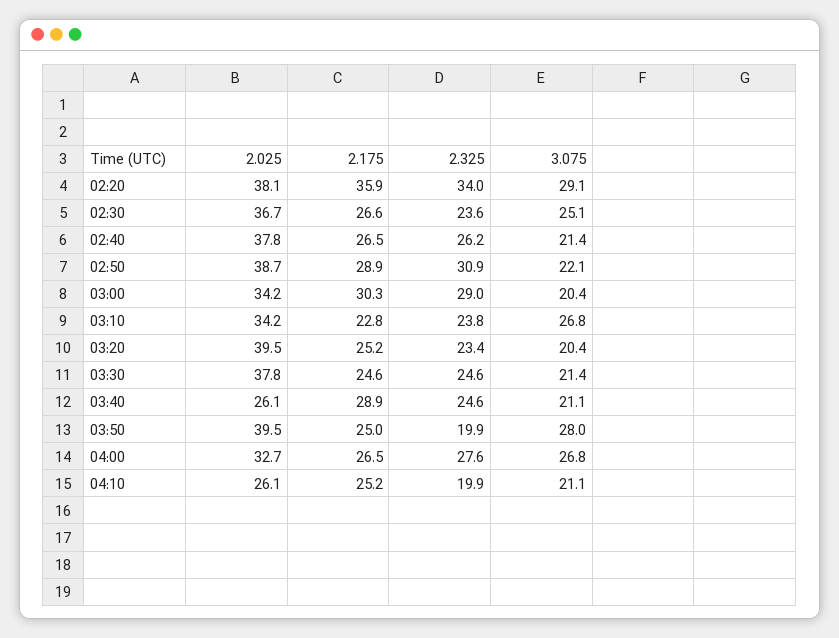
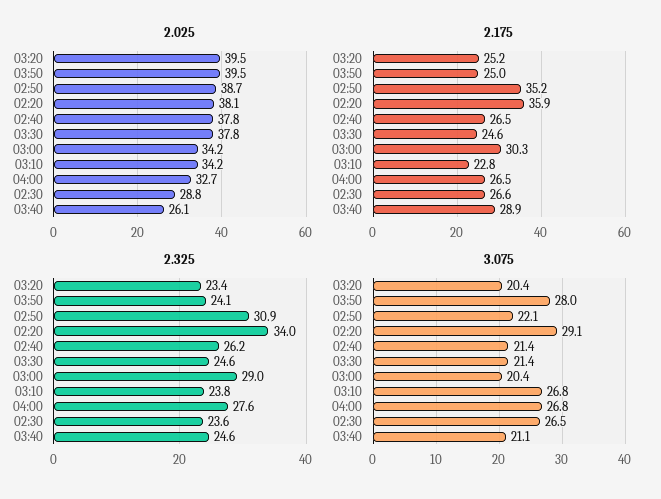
  {
    "2.025": {
      "02:20": 38.1,
-     "02:30": 36.7,
+     "02:30": 28.8,
      "02:40": 37.8,
      "02:50": 38.7,
      "03:00": 34.2,
      "03:10": 34.2,
      "03:20": 39.5,
      "03:30": 37.8,
      "03:40": 26.1,
      "03:50": 39.5,
-     "04:00": 32.7,
+     "04:00": 32.7
-     "04:10": 26.1
    },
    "2.175": {
      "02:20": 35.9,
      "02:30": 26.6,
      "02:40": 26.5,
-     "02:50": 28.9,
+     "02:50": 35.2,
      "03:00": 30.3,
      "03:10": 22.8,
      "03:20": 25.2,
      "03:30": 24.6,
      "03:40": 28.9,
      "03:50": 25,
-     "04:00": 26.5,
+     "04:00": 26.5
-     "04:10": 25.2
    },
    "2.325": {
      "02:20": 34,
      "02:30": 23.6,
      "02:40": 26.2,
      "02:50": 30.9,
      "03:00": 29,
      "03:10": 23.8,
      "03:20": 23.4,
      "03:30": 24.6,
      "03:40": 24.6,
-     "03:50": 19.9,
+     "03:50": 24.1,
-     "04:00": 27.6,
+     "04:00": 27.6
-     "04:10": 19.9
    },
    "3.075": {
      "02:20": 29.1,
-     "02:30": 25.1,
+     "02:30": 26.5,
      "02:40": 21.4,
      "02:50": 22.1,
      "03:00": 20.4,
      "03:10": 26.8,
      "03:20": 20.4,
      "03:30": 21.4,
      "03:40": 21.1,
      "03:50": 28,
-     "04:00": 26.8,
+     "04:00": 26.8
-     "04:10": 21.1
    }
  }

